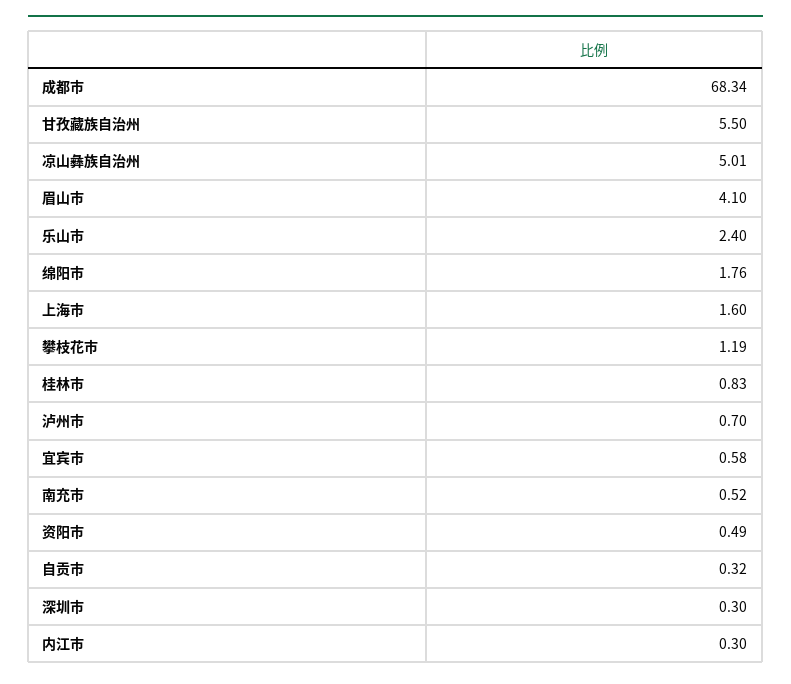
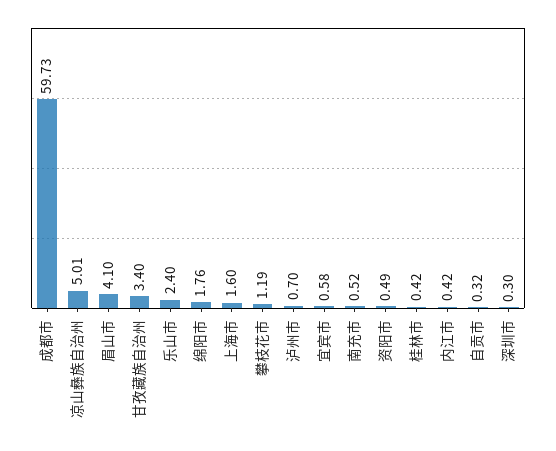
  {
-   "成都市": 68.34,
+   "成都市": 59.73,
-   "甘孜藏族自治州": 5.5,
+   "甘孜藏族自治州": 3.4,
    "凉山彝族自治州": 5.01,
    "眉山市": 4.1,
    "乐山市": 2.4,
    "绵阳市": 1.76,
    "上海市": 1.6,
    "攀枝花市": 1.19,
-   "桂林市": 0.83,
+   "桂林市": 0.42,
    "泸州市": 0.7,
    "宜宾市": 0.58,
    "南充市": 0.52,
    "资阳市": 0.49,
    "自贡市": 0.32,
    "深圳市": 0.3,
-   "内江市": 0.3
+   "内江市": 0.42
  }

